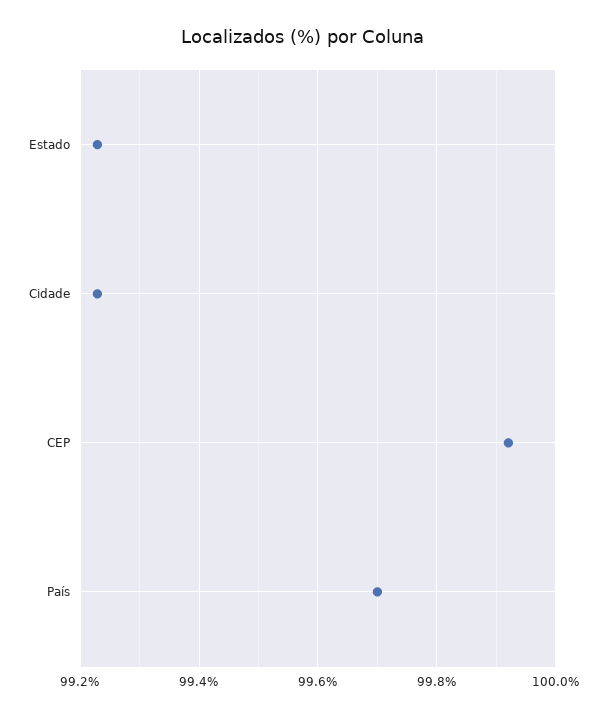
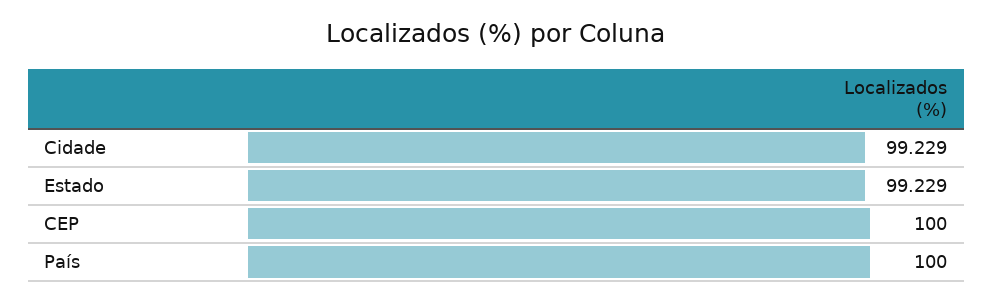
  {
    "Estado": 99.229,
    "Cidade": 99.229,
-   "CEP": 99.92,
+   "CEP": 100,
-   "País": 99.7
+   "País": 100
  }

